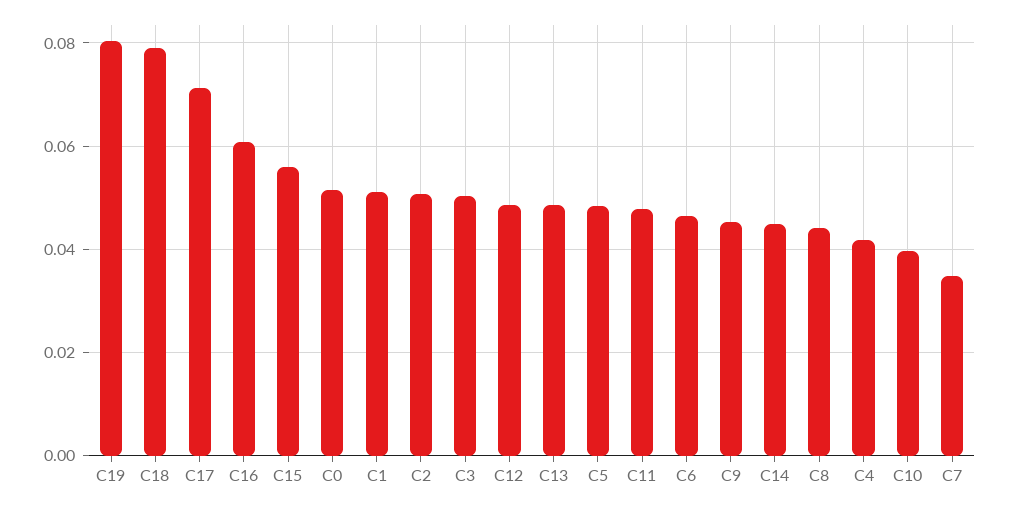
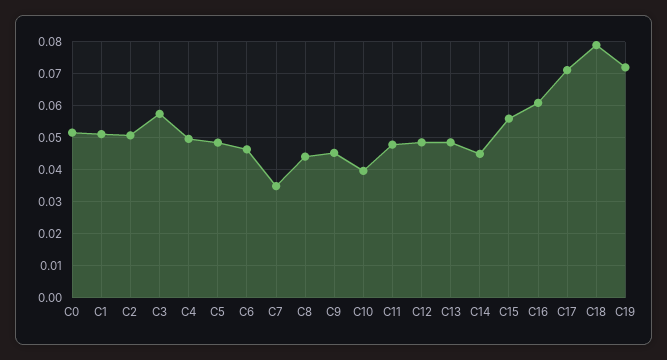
  {
-   "C19": 0.08,
+   "C19": 0.072,
    "C18": 0.08,
    "C17": 0.072,
    "C16": 0.06,
    "C15": 0.056,
    "C0": 0.052,
    "C1": 0.052,
    "C2": 0.05,
-   "C3": 0.05,
+   "C3": 0.058,
    "C12": 0.048,
    "C13": 0.048,
    "C5": 0.048,
    "C11": 0.048,
    "C6": 0.046,
    "C9": 0.046,
    "C14": 0.046,
    "C8": 0.044,
-   "C4": 0.042,
+   "C4": 0.05,
    "C10": 0.04,
    "C7": 0.034
  }

